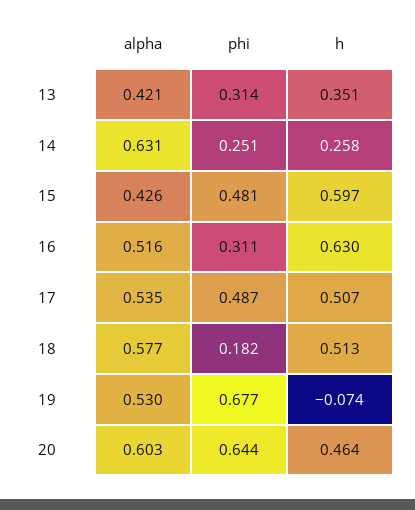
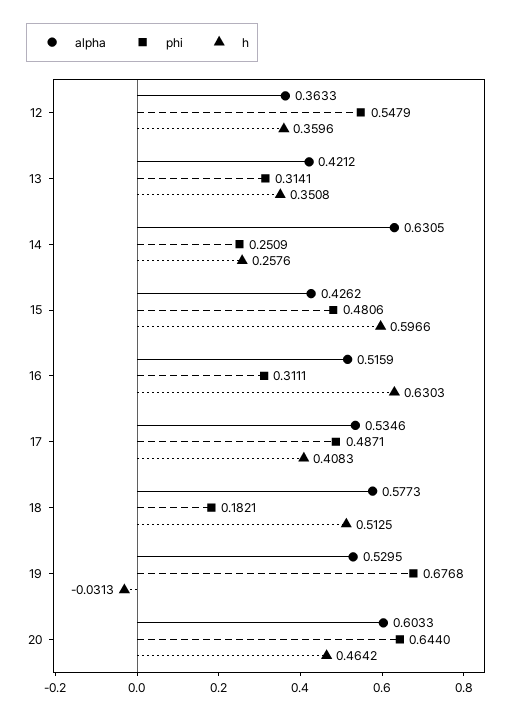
  {
    "alpha": {
      "13": 0.4212,
      "14": 0.6305,
      "15": 0.4262,
      "16": 0.5159,
      "17": 0.5346,
      "18": 0.5773,
      "19": 0.5295,
-     "20": 0.6033
+     "20": 0.6033,
+     "12": 0.3633
    },
    "phi": {
      "13": 0.3141,
      "14": 0.2509,
      "15": 0.4806,
      "16": 0.3111,
      "17": 0.4871,
      "18": 0.1821,
      "19": 0.6768,
-     "20": 0.644
+     "20": 0.644,
+     "12": 0.5479
    },
    "h": {
      "13": 0.3508,
      "14": 0.2576,
      "15": 0.5966,
      "16": 0.6303,
-     "17": 0.507,
+     "17": 0.4083,
      "18": 0.5125,
-     "19": -0.074,
+     "19": -0.0313,
-     "20": 0.4642
+     "20": 0.4642,
+     "12": 0.3596
    }
  }

